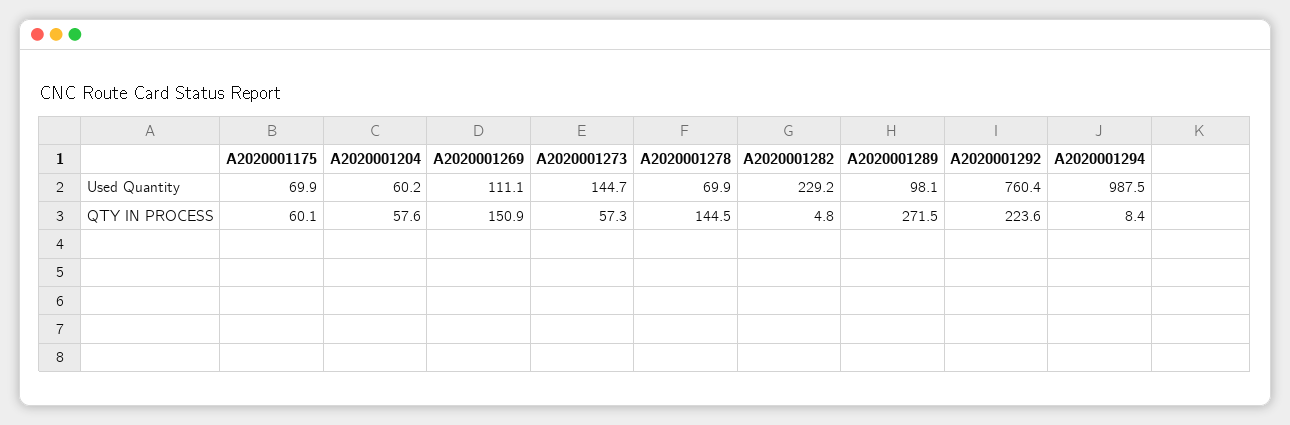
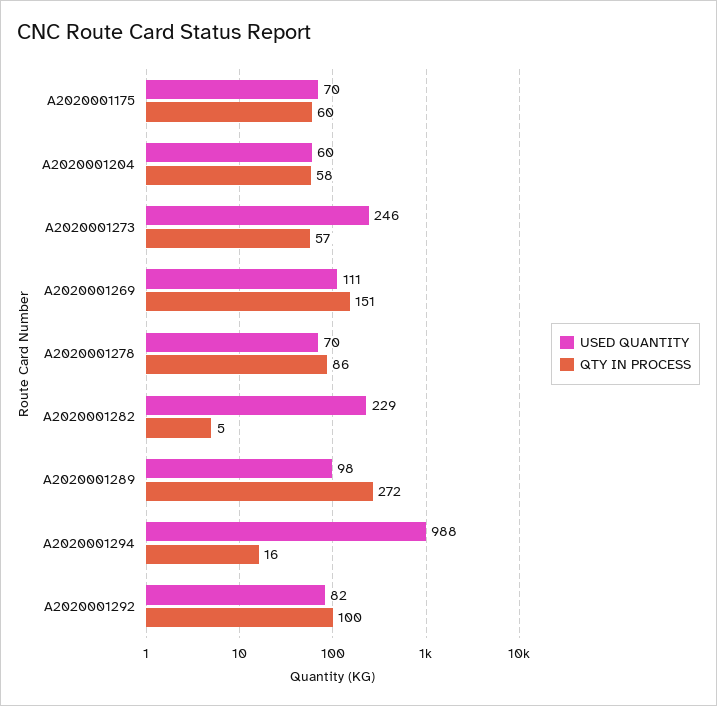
  {
    "Used Quantity": {
      "A2020001175": 69.9,
      "A2020001204": 60.2,
      "A2020001269": 111.1,
-     "A2020001273": 144.7,
+     "A2020001273": 246,
      "A2020001278": 69.9,
      "A2020001282": 229.2,
      "A2020001289": 98.1,
-     "A2020001292": 760.4,
+     "A2020001292": 82,
      "A2020001294": 987.5
    },
    "QTY IN PROCESS": {
      "A2020001175": 60.1,
      "A2020001204": 57.6,
      "A2020001269": 150.9,
      "A2020001273": 57.3,
-     "A2020001278": 144.5,
+     "A2020001278": 86,
      "A2020001282": 4.8,
      "A2020001289": 271.5,
-     "A2020001292": 223.6,
+     "A2020001292": 100,
-     "A2020001294": 8.4
+     "A2020001294": 16
    }
  }

